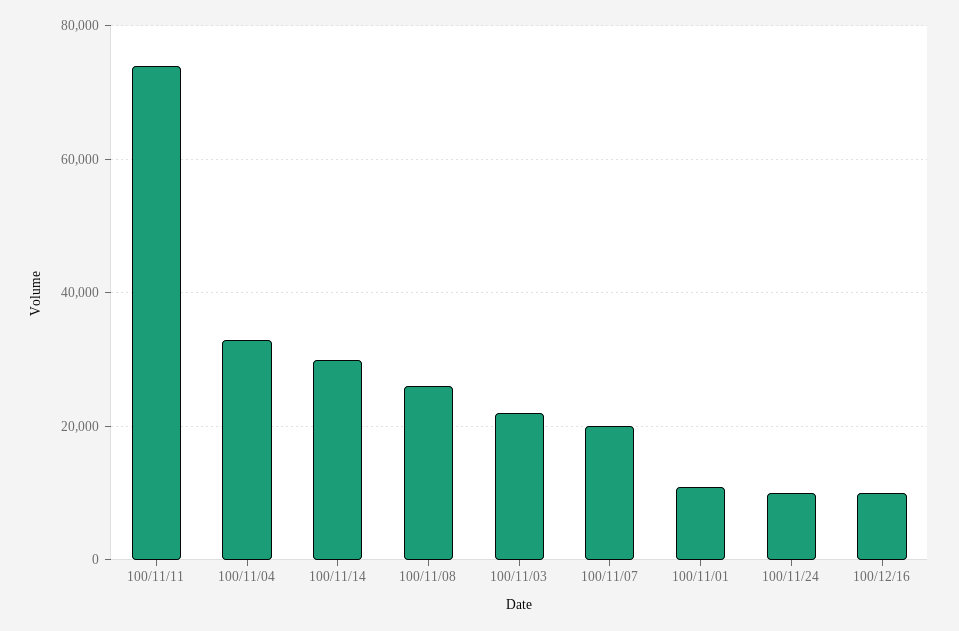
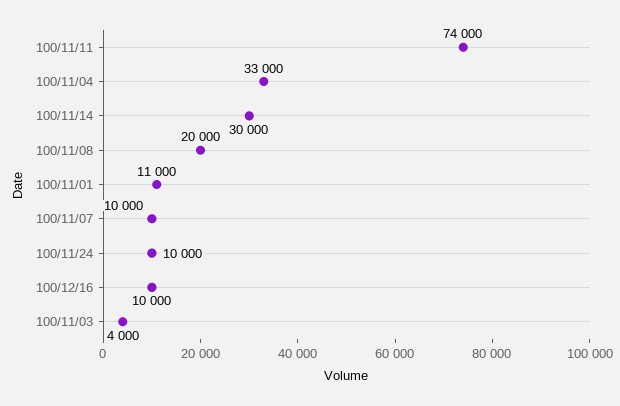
  {
    "100/11/11": 74000,
    "100/11/04": 33000,
    "100/11/14": 30000,
-   "100/11/08": 26000,
+   "100/11/08": 20000,
-   "100/11/03": 22000,
+   "100/11/03": 4000,
-   "100/11/07": 20000,
+   "100/11/07": 10000,
    "100/11/01": 11000,
    "100/11/24": 10000,
    "100/12/16": 10000
  }

